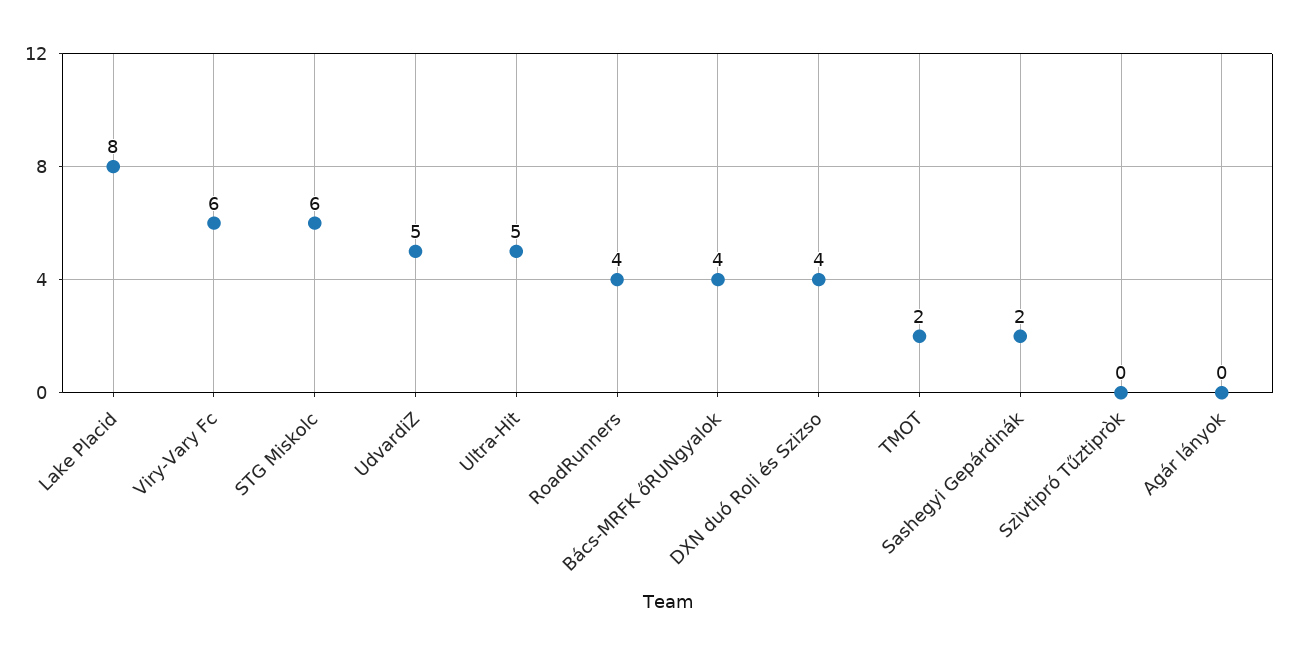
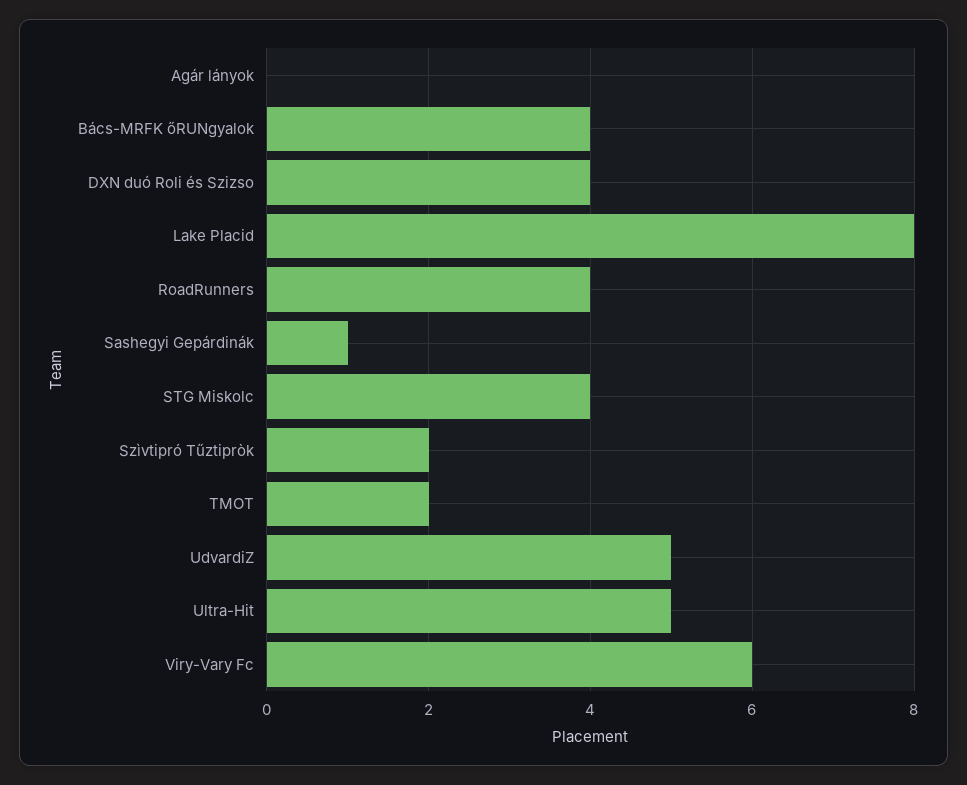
  {
    "Lake Placid": 8,
    "Viry-Vary Fc": 6,
-   "STG Miskolc": 6,
+   "STG Miskolc": 4,
    "UdvardiZ": 5,
    "Ultra-Hit": 5,
    "RoadRunners": 4,
    "Bács-MRFK őRUNgyalok": 4,
    "DXN duó Roli és Szizso": 4,
    "TMOT": 2,
-   "Sashegyi Gepárdinák": 2,
+   "Sashegyi Gepárdinák": 1,
-   "Szìvtipró Tűztipròk": 0,
+   "Szìvtipró Tűztipròk": 2,
    "Agár lányok": 0
  }

